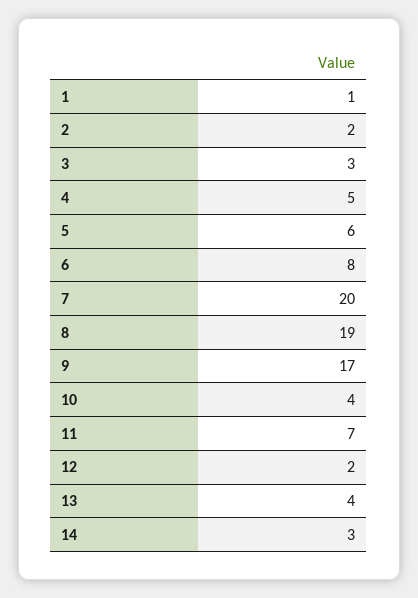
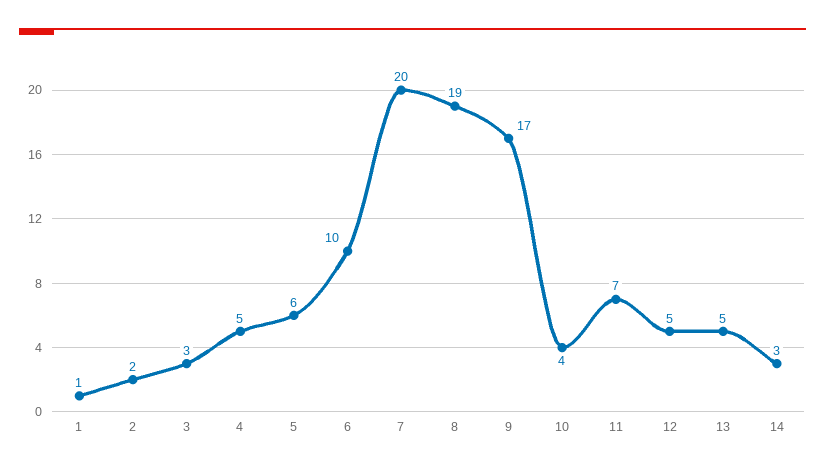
  {
    "1": 1,
    "2": 2,
    "3": 3,
    "4": 5,
    "5": 6,
-   "6": 8,
+   "6": 10,
    "7": 20,
    "8": 19,
    "9": 17,
    "10": 4,
    "11": 7,
-   "12": 2,
+   "12": 5,
-   "13": 4,
+   "13": 5,
    "14": 3
  }

